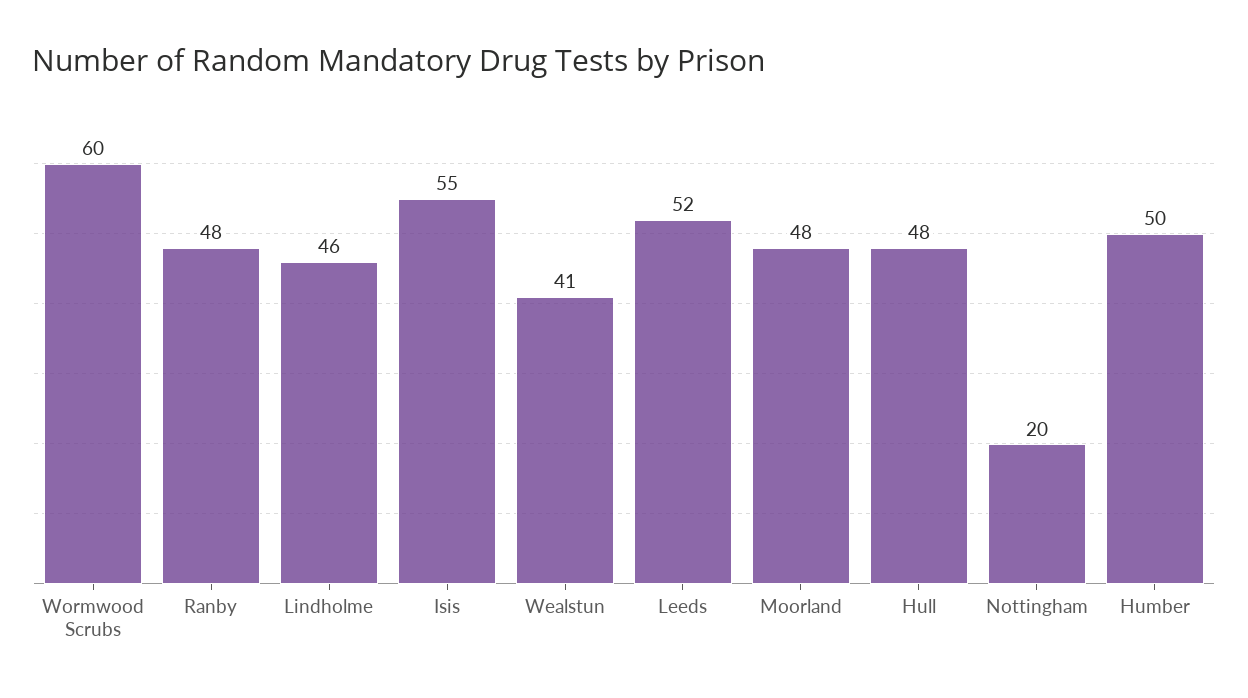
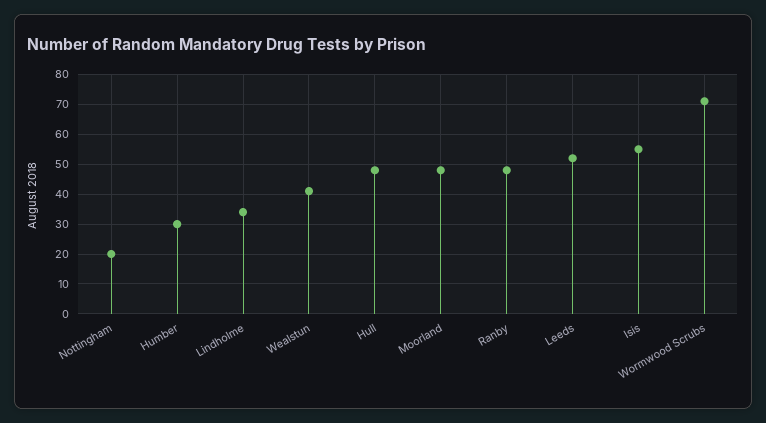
  {
-   "Wormwood Scrubs": 60,
+   "Wormwood Scrubs": 70,
    "Ranby": 48,
-   "Lindholme": 46,
+   "Lindholme": 35,
    "Isis": 55,
    "Wealstun": 41,
    "Leeds": 52,
    "Moorland": 48,
    "Hull": 48,
    "Nottingham": 20,
-   "Humber": 50
+   "Humber": 30
  }

